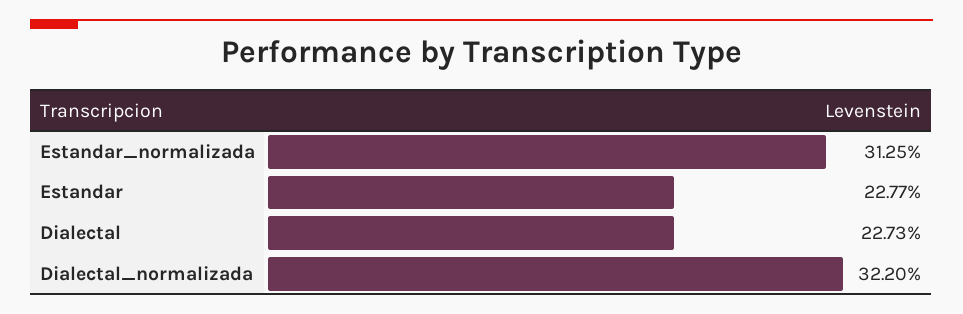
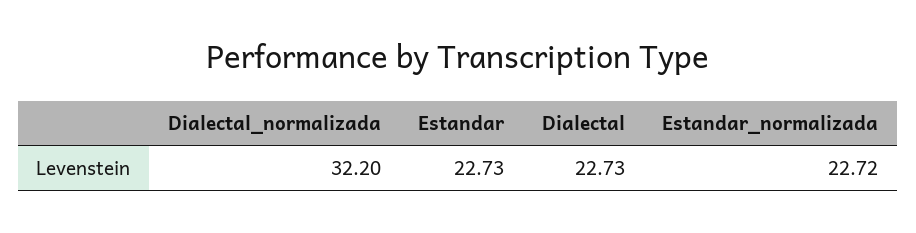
  {
-   "Estandar_normalizada": 31.25,
+   "Estandar_normalizada": 22.72,
-   "Estandar": 22.77,
+   "Estandar": 22.73,
    "Dialectal": 22.73,
    "Dialectal_normalizada": 32.2
  }

